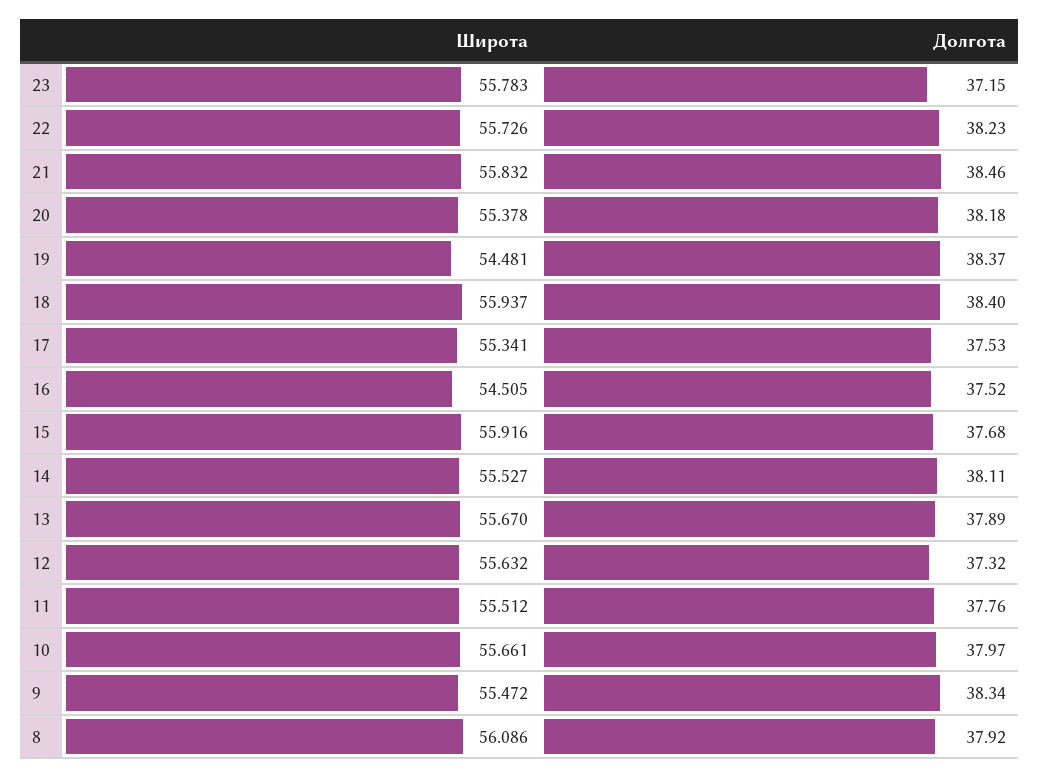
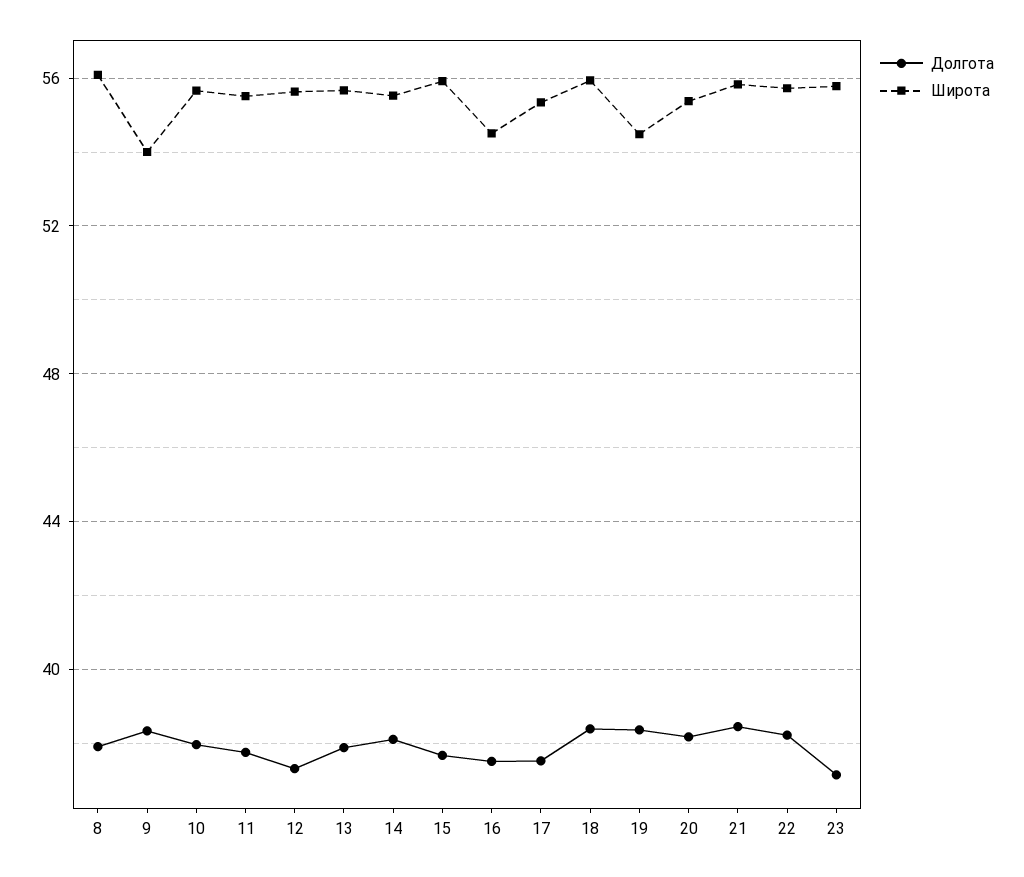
  {
    "Широта": {
      "23": 55.783,
      "22": 55.726,
      "21": 55.832,
      "20": 55.378,
      "19": 54.481,
      "18": 55.937,
      "17": 55.341,
      "16": 54.505,
      "15": 55.916,
      "14": 55.527,
      "13": 55.67,
      "12": 55.632,
      "11": 55.512,
      "10": 55.661,
-     "9": 55.472,
+     "9": 54,
      "8": 56.086
    },
    "Долгота": {
      "23": 37.15,
      "22": 38.23,
      "21": 38.46,
      "20": 38.18,
      "19": 38.37,
      "18": 38.4,
      "17": 37.53,
      "16": 37.52,
      "15": 37.68,
      "14": 38.11,
      "13": 37.89,
      "12": 37.32,
      "11": 37.76,
      "10": 37.97,
      "9": 38.34,
      "8": 37.92
    }
  }

